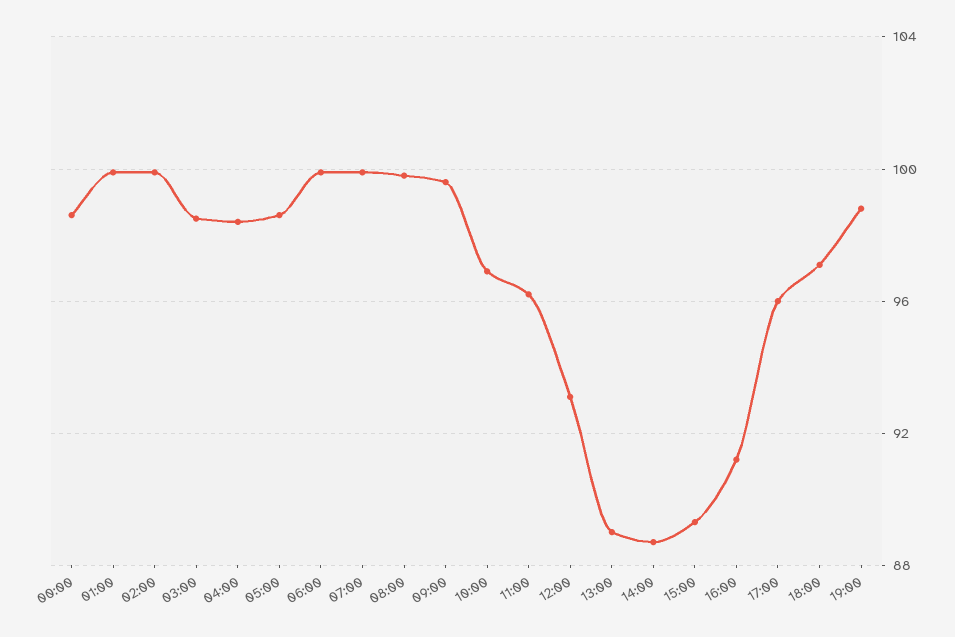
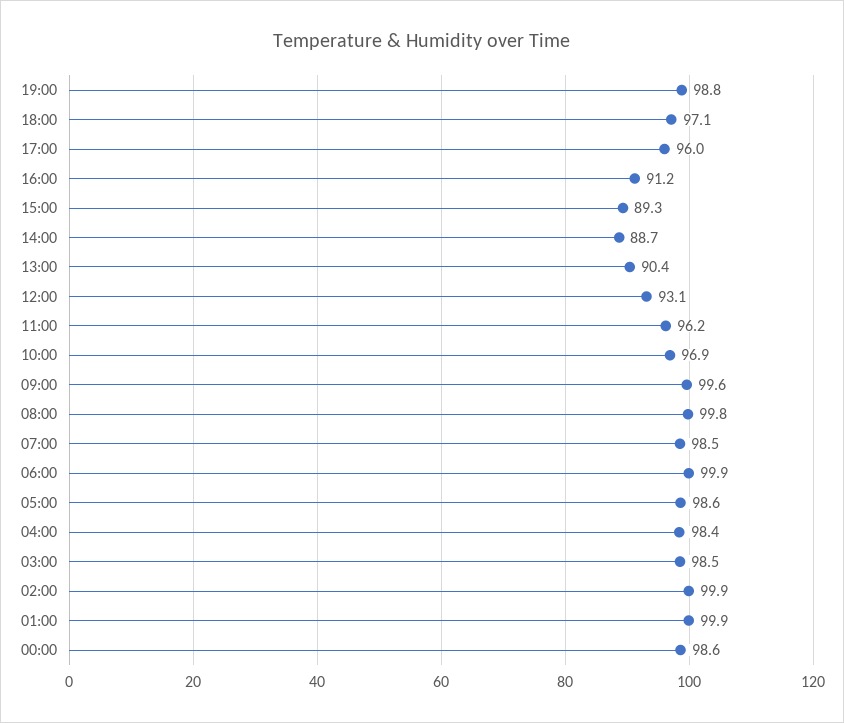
  {
    "00:00": 98.6,
    "01:00": 99.9,
    "02:00": 99.9,
    "03:00": 98.5,
    "04:00": 98.4,
    "05:00": 98.6,
    "06:00": 99.9,
-   "07:00": 100,
+   "07:00": 98.5,
    "08:00": 99.8,
    "09:00": 99.6,
    "10:00": 96.9,
    "11:00": 96.2,
    "12:00": 93.1,
-   "13:00": 89,
+   "13:00": 90.4,
    "14:00": 88.7,
    "15:00": 89.3,
    "16:00": 91.2,
    "17:00": 96,
    "18:00": 97.1,
    "19:00": 98.8
  }

